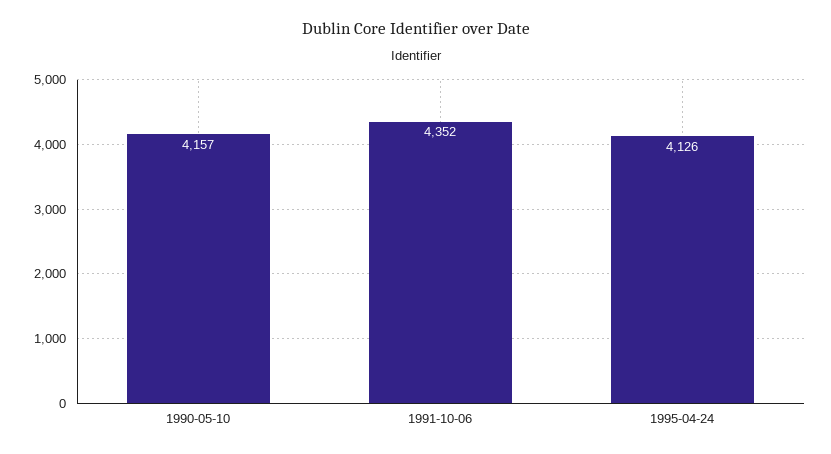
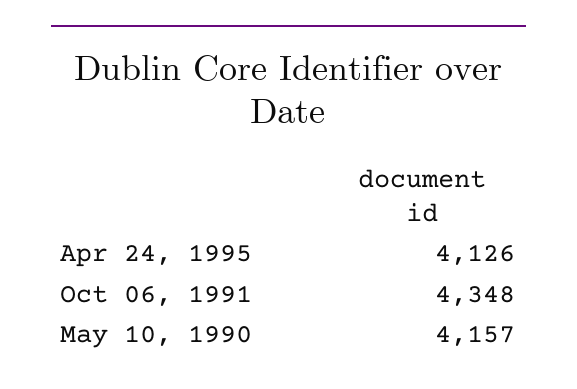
  {
    "1990-05-10": 4157,
-   "1991-10-06": 4352,
+   "1991-10-06": 4348,
    "1995-04-24": 4126
  }

